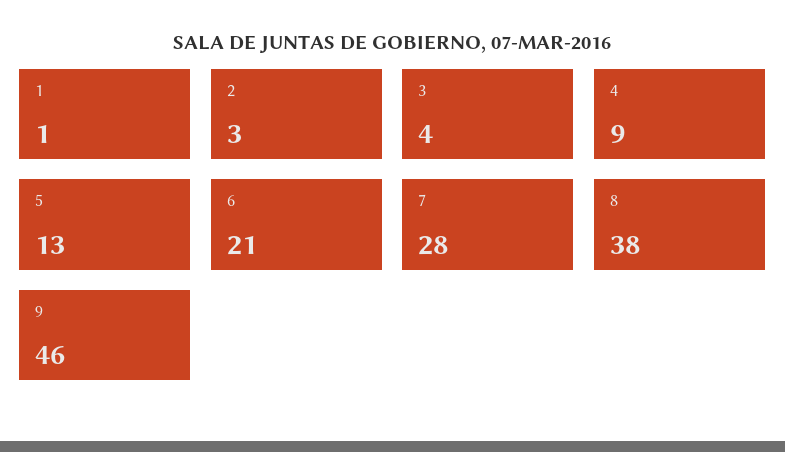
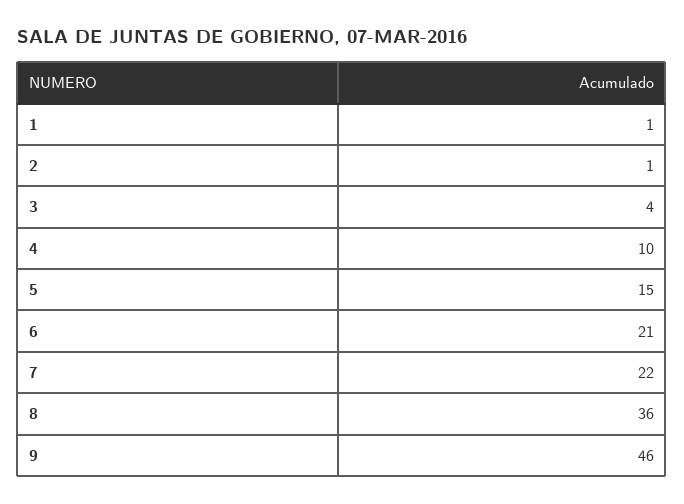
  {
    "1": 1,
-   "2": 3,
+   "2": 1,
    "3": 4,
-   "4": 9,
+   "4": 10,
-   "5": 13,
+   "5": 15,
    "6": 21,
-   "7": 28,
+   "7": 22,
-   "8": 38,
+   "8": 36,
    "9": 46
  }

